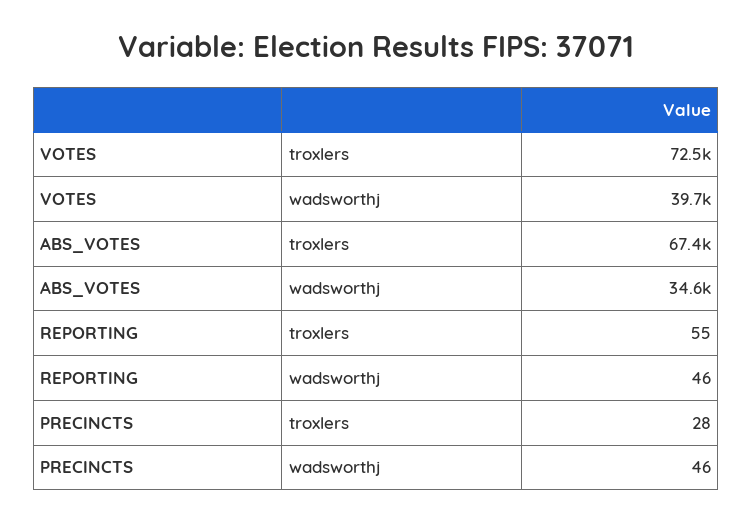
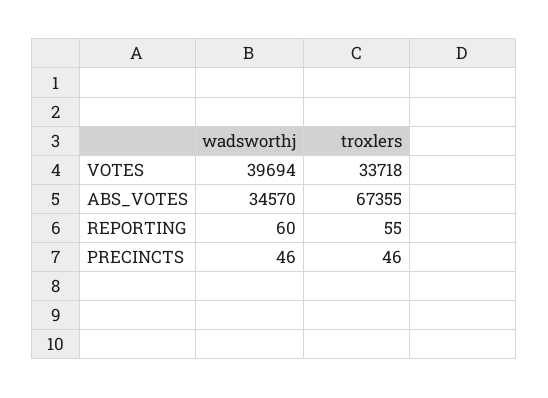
  {
    "VOTES": {
-     "troxlers": 72500,
+     "troxlers": 33718,
      "wadsworthj": 39694
    },
    "ABS_VOTES": {
      "troxlers": 67355,
      "wadsworthj": 34570
    },
    "REPORTING": {
      "troxlers": 55,
-     "wadsworthj": 46
+     "wadsworthj": 60
    },
    "PRECINCTS": {
-     "troxlers": 28,
+     "troxlers": 46,
      "wadsworthj": 46
    }
  }

